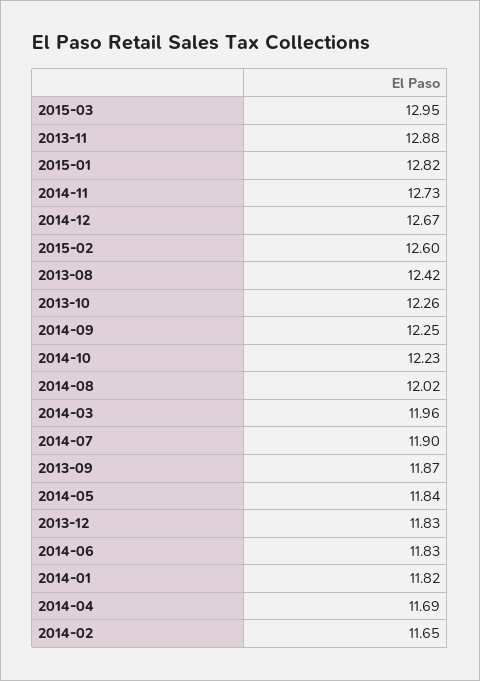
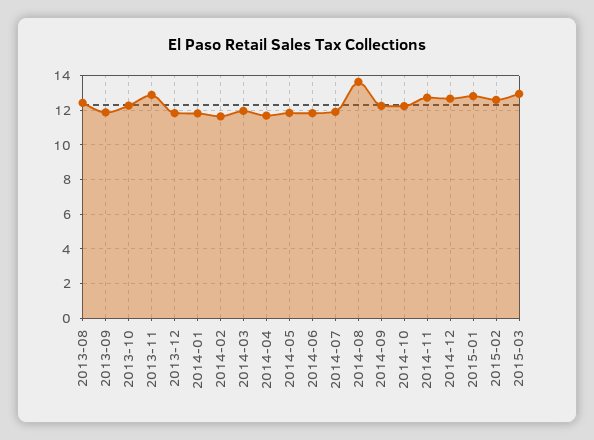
  {
    "2015-03": 12.95,
    "2013-11": 12.88,
    "2015-01": 12.82,
    "2014-11": 12.73,
    "2014-12": 12.67,
    "2015-02": 12.6,
    "2013-08": 12.42,
    "2013-10": 12.26,
    "2014-09": 12.25,
    "2014-10": 12.23,
-   "2014-08": 12.02,
+   "2014-08": 13.5,
    "2014-03": 11.96,
    "2014-07": 11.9,
    "2013-09": 11.87,
    "2014-05": 11.84,
    "2013-12": 11.83,
    "2014-06": 11.83,
    "2014-01": 11.82,
    "2014-04": 11.69,
    "2014-02": 11.65
  }

